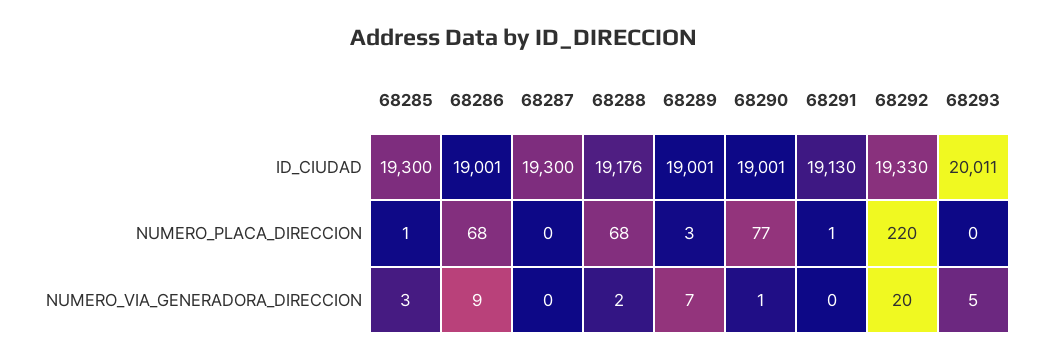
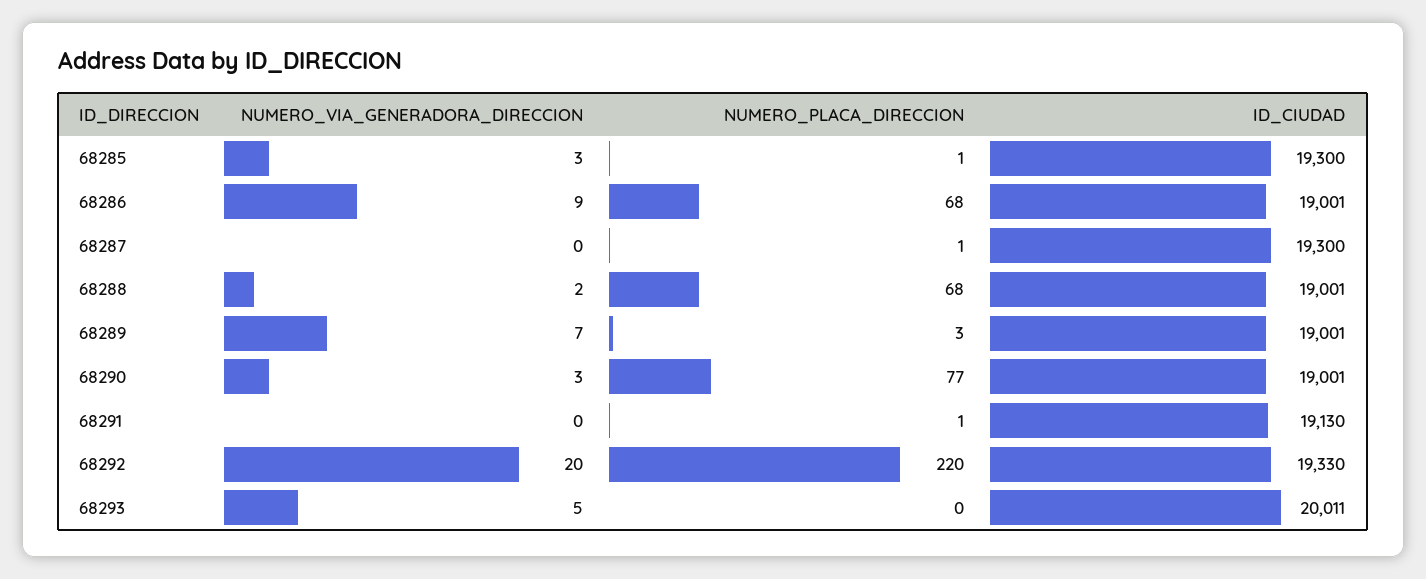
  {
    "68285": {
      "ID_CIUDAD": 19300,
      "NUMERO_PLACA_DIRECCION": 1,
      "NUMERO_VIA_GENERADORA_DIRECCION": 3
    },
    "68286": {
      "ID_CIUDAD": 19001,
      "NUMERO_PLACA_DIRECCION": 68,
      "NUMERO_VIA_GENERADORA_DIRECCION": 9
    },
    "68287": {
      "ID_CIUDAD": 19300,
-     "NUMERO_PLACA_DIRECCION": 0,
+     "NUMERO_PLACA_DIRECCION": 1,
      "NUMERO_VIA_GENERADORA_DIRECCION": 0
    },
    "68288": {
-     "ID_CIUDAD": 19176,
+     "ID_CIUDAD": 19001,
      "NUMERO_PLACA_DIRECCION": 68,
      "NUMERO_VIA_GENERADORA_DIRECCION": 2
    },
    "68289": {
      "ID_CIUDAD": 19001,
      "NUMERO_PLACA_DIRECCION": 3,
      "NUMERO_VIA_GENERADORA_DIRECCION": 7
    },
    "68290": {
      "ID_CIUDAD": 19001,
      "NUMERO_PLACA_DIRECCION": 77,
-     "NUMERO_VIA_GENERADORA_DIRECCION": 1
+     "NUMERO_VIA_GENERADORA_DIRECCION": 3
    },
    "68291": {
      "ID_CIUDAD": 19130,
      "NUMERO_PLACA_DIRECCION": 1,
      "NUMERO_VIA_GENERADORA_DIRECCION": 0
    },
    "68292": {
      "ID_CIUDAD": 19330,
      "NUMERO_PLACA_DIRECCION": 220,
      "NUMERO_VIA_GENERADORA_DIRECCION": 20
    },
    "68293": {
      "ID_CIUDAD": 20011,
      "NUMERO_PLACA_DIRECCION": 0,
      "NUMERO_VIA_GENERADORA_DIRECCION": 5
    }
  }

